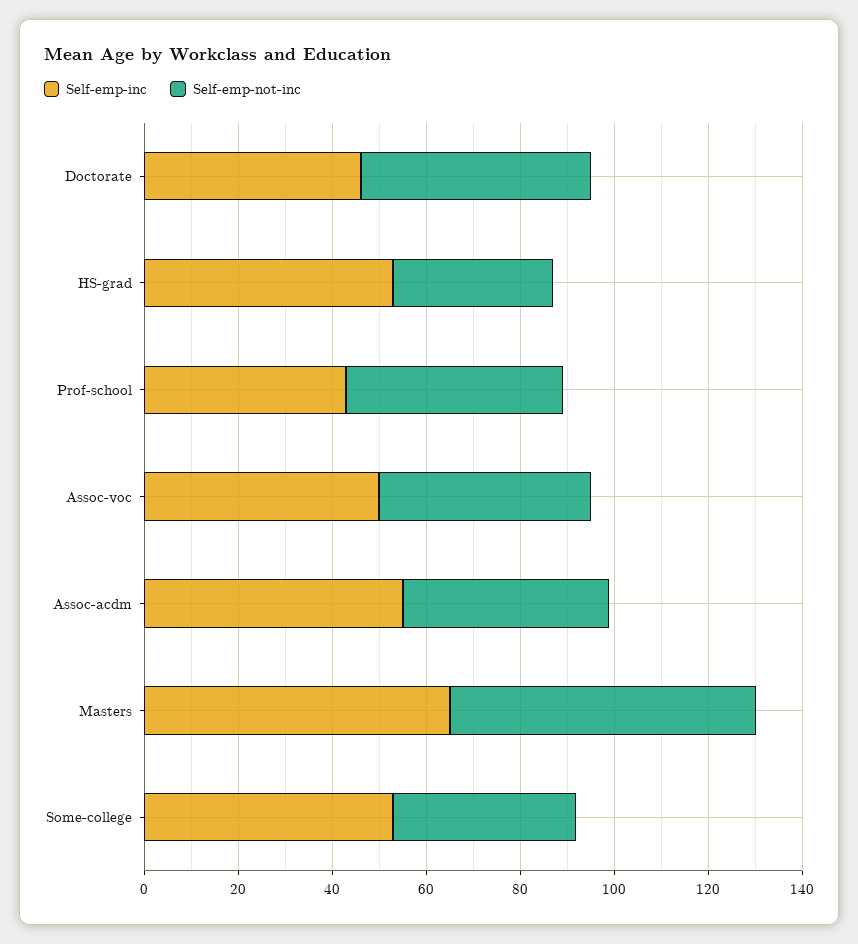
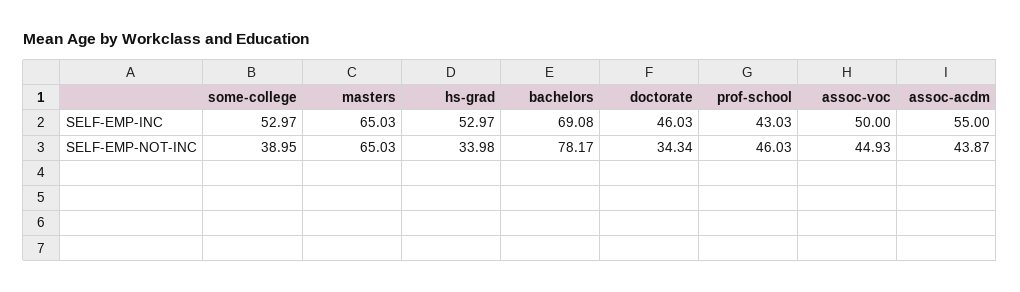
  {
    "Self-emp-inc": {
      "Doctorate": 46.03,
      "HS-grad": 52.97,
      "Prof-school": 43.03,
      "Assoc-voc": 50,
      "Assoc-acdm": 55,
      "Masters": 65.03,
-     "Some-college": 52.97
+     "Some-college": 52.97,
+     "bachelors": 69.08
    },
    "Self-emp-not-inc": {
-     "Doctorate": 50,
+     "Doctorate": 34.34,
      "HS-grad": 33.98,
      "Prof-school": 46.03,
      "Assoc-voc": 44.93,
      "Assoc-acdm": 43.87,
      "Masters": 65.03,
-     "Some-college": 38.95
+     "Some-college": 38.95,
+     "bachelors": 78.17
    }
  }

